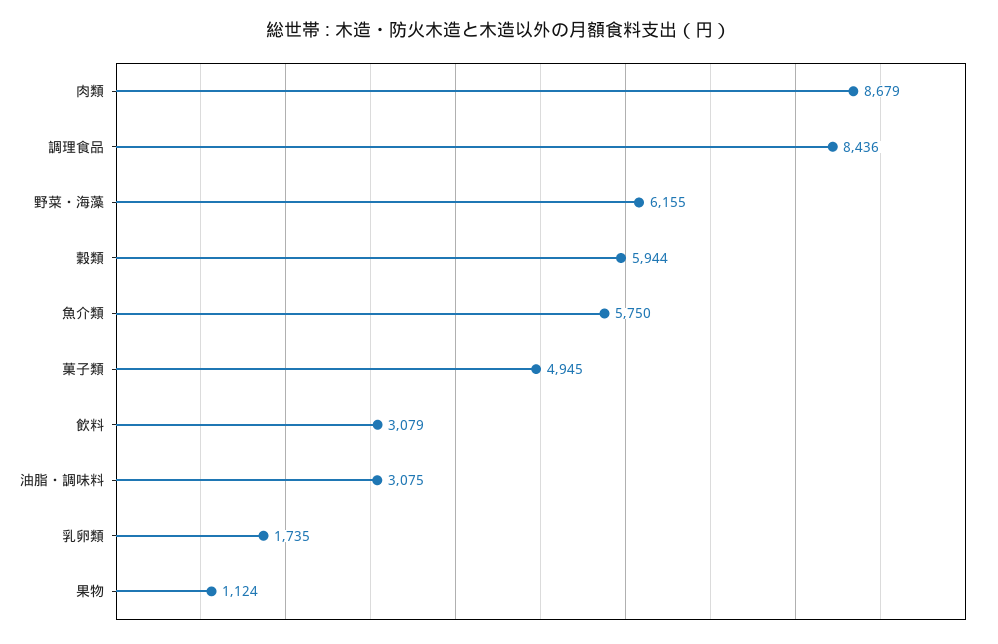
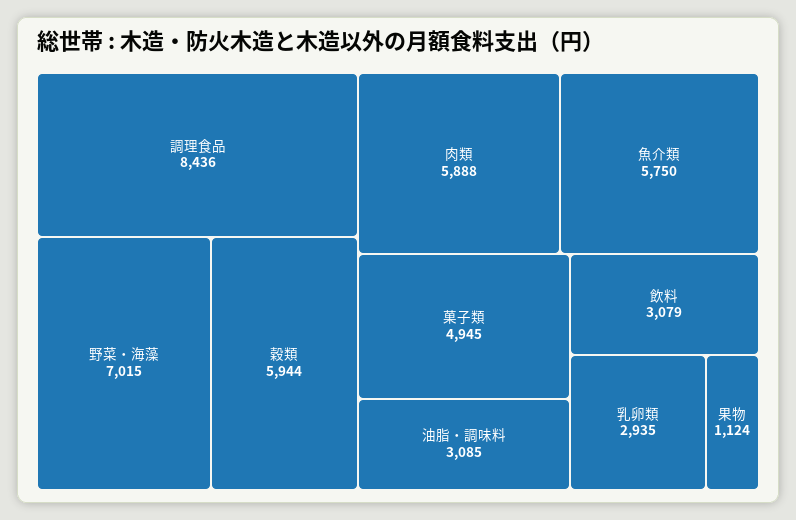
  {
-   "肉類": 8679,
+   "肉類": 5888,
    "調理食品": 8436,
-   "野菜・海藻": 6155,
+   "野菜・海藻": 7015,
    "穀類": 5944,
    "魚介類": 5750,
    "菓子類": 4945,
    "飲料": 3079,
-   "油脂・調味料": 3075,
+   "油脂・調味料": 3085,
-   "乳卵類": 1735,
+   "乳卵類": 2935,
    "果物": 1124
  }

